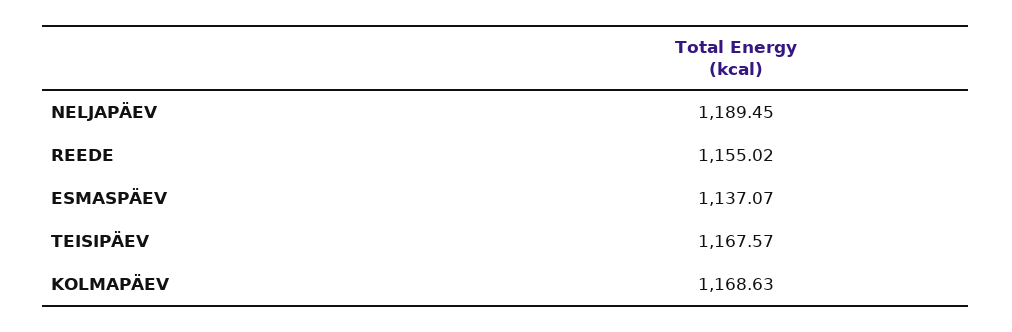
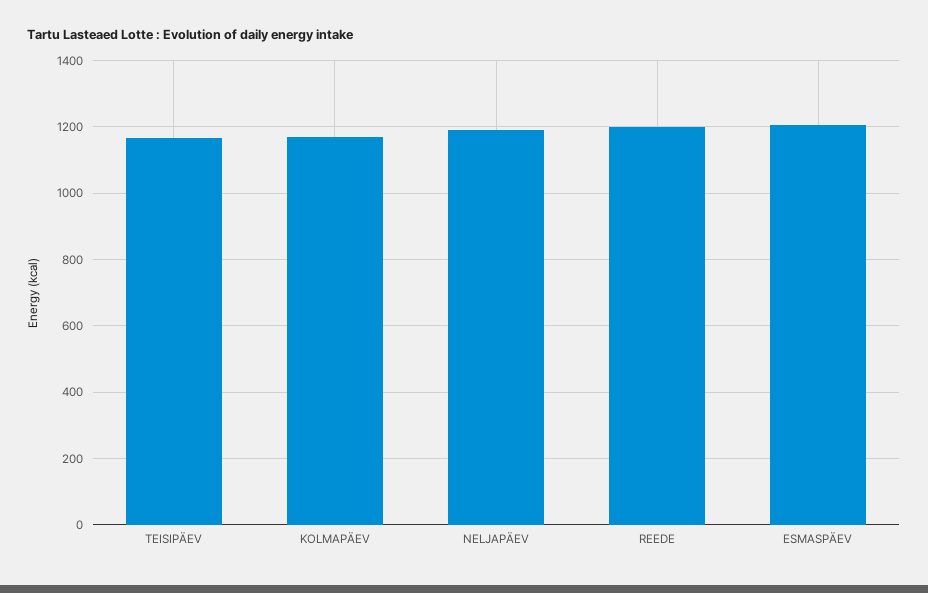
  {
    "NELJAPÄEV": 1189.45,
-   "REEDE": 1155.02,
+   "REEDE": 1200,
-   "ESMASPÄEV": 1137.07,
+   "ESMASPÄEV": 1200,
    "TEISIPÄEV": 1167.57,
    "KOLMAPÄEV": 1168.63
  }

